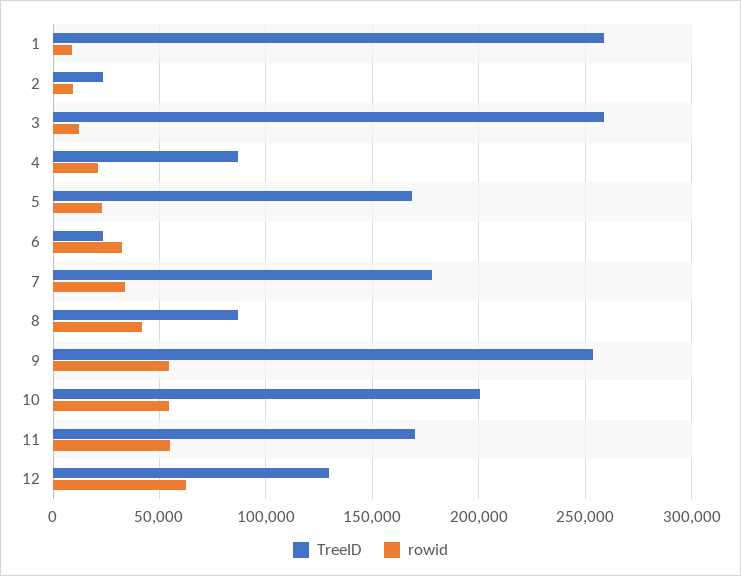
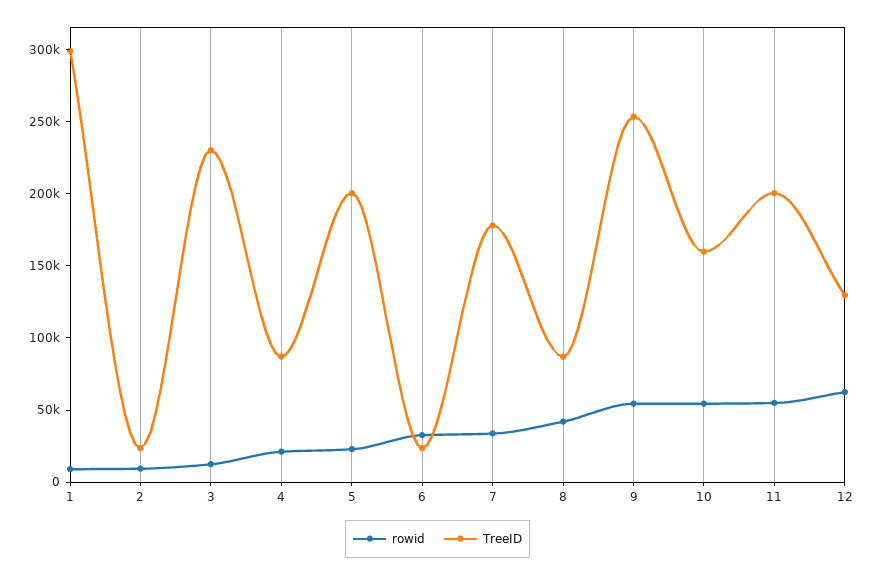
  {
    "TreeID": {
-     "1": 260000,
+     "1": 300000,
      "2": 25000,
-     "3": 260000,
+     "3": 230000,
      "4": 85000,
-     "5": 170000,
+     "5": 200000,
      "6": 25000,
      "7": 180000,
      "8": 85000,
      "9": 255000,
-     "10": 200000,
+     "10": 160000,
-     "11": 170000,
+     "11": 200000,
      "12": 130000
    },
    "rowid": {
      "1": 10000,
      "2": 10000,
      "3": 10000,
      "4": 20000,
      "5": 25000,
      "6": 35000,
      "7": 35000,
      "8": 40000,
      "9": 55000,
      "10": 55000,
      "11": 55000,
      "12": 60000
    }
  }

